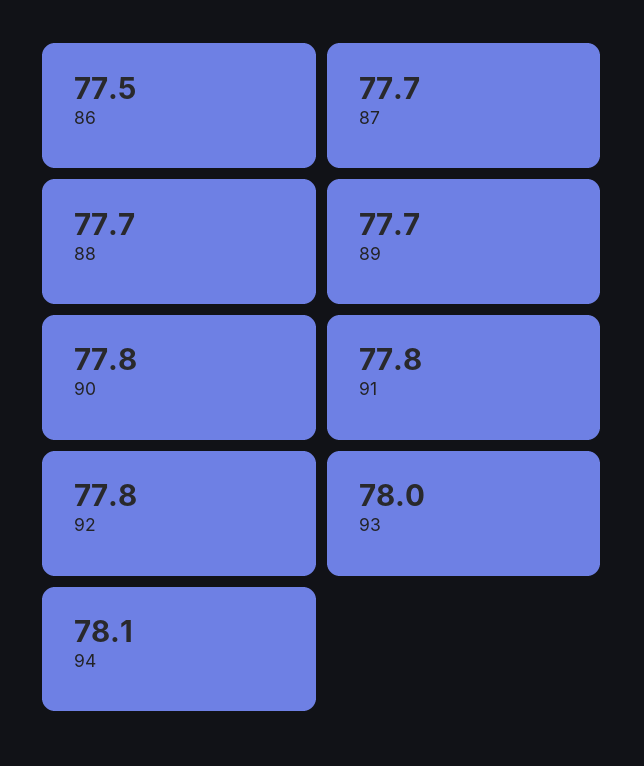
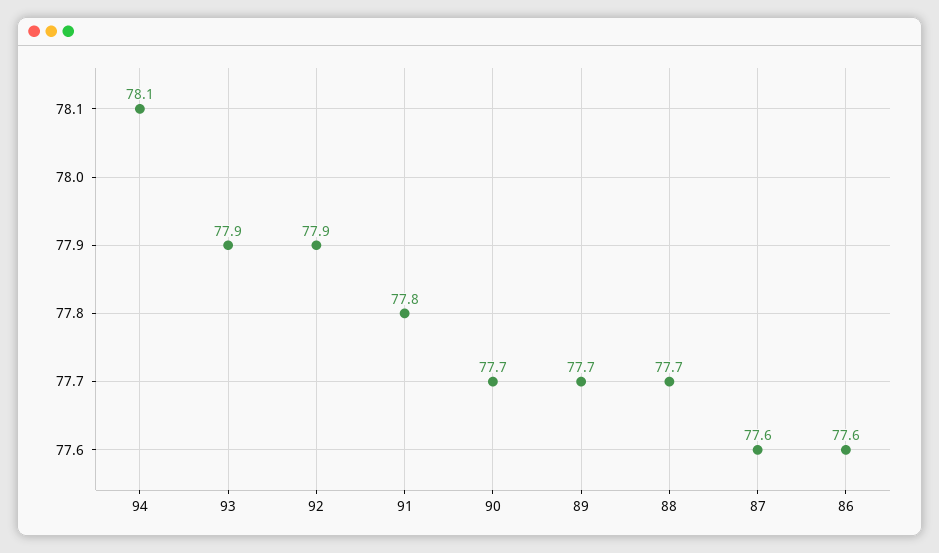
  {
-   "86": 77.5,
+   "86": 77.6,
-   "87": 77.7,
+   "87": 77.6,
    "88": 77.7,
    "89": 77.7,
-   "90": 77.8,
+   "90": 77.7,
    "91": 77.8,
-   "92": 77.8,
+   "92": 77.9,
-   "93": 78,
+   "93": 77.9,
    "94": 78.1
  }

